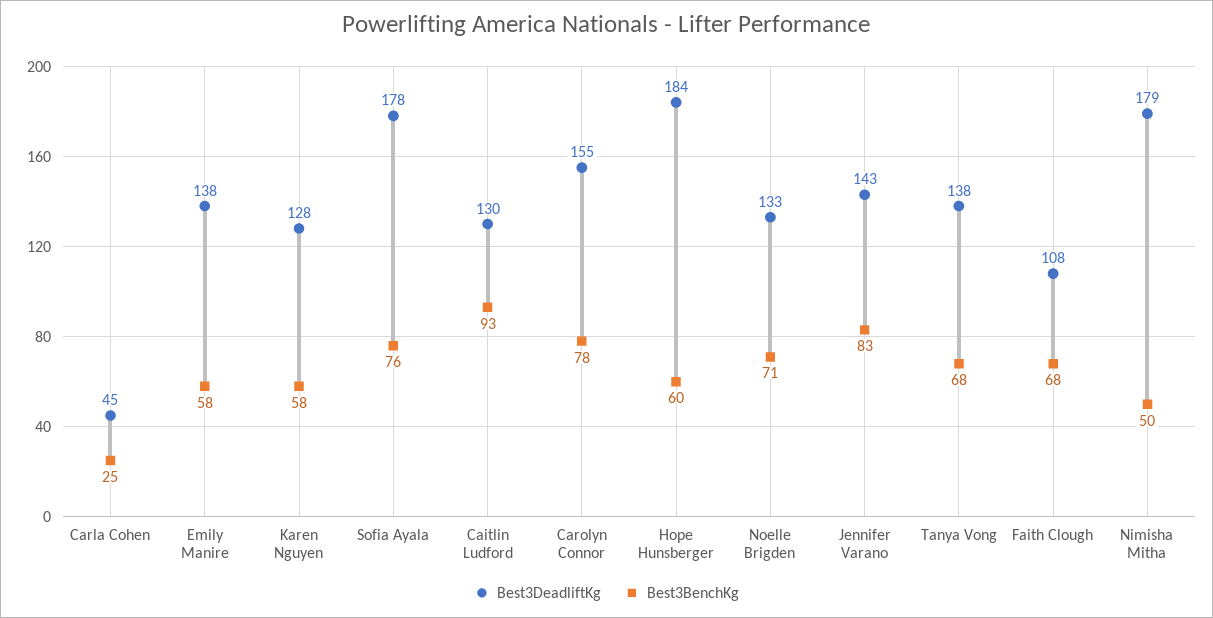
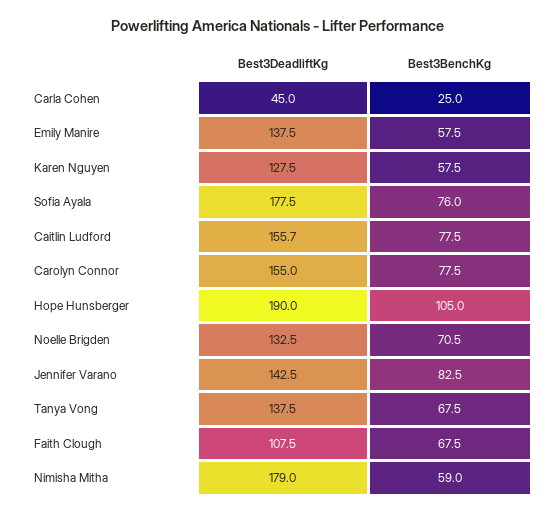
  {
    "Best3DeadliftKg": {
      "Carla Cohen": 45,
      "Emily Manire": 137.5,
      "Karen Nguyen": 127.5,
      "Sofia Ayala": 177.5,
-     "Caitlin Ludford": 130,
+     "Caitlin Ludford": 155.7,
      "Carolyn Connor": 155,
-     "Hope Hunsberger": 184,
+     "Hope Hunsberger": 190,
      "Noelle Brigden": 132.5,
      "Jennifer Varano": 142.5,
      "Tanya Vong": 137.5,
      "Faith Clough": 107.5,
      "Nimisha Mitha": 179
    },
    "Best3BenchKg": {
      "Carla Cohen": 25,
      "Emily Manire": 57.5,
      "Karen Nguyen": 57.5,
      "Sofia Ayala": 76,
-     "Caitlin Ludford": 93,
+     "Caitlin Ludford": 77.5,
      "Carolyn Connor": 77.5,
-     "Hope Hunsberger": 60,
+     "Hope Hunsberger": 105,
      "Noelle Brigden": 70.5,
      "Jennifer Varano": 82.5,
      "Tanya Vong": 67.5,
      "Faith Clough": 67.5,
-     "Nimisha Mitha": 50
+     "Nimisha Mitha": 59
    }
  }

